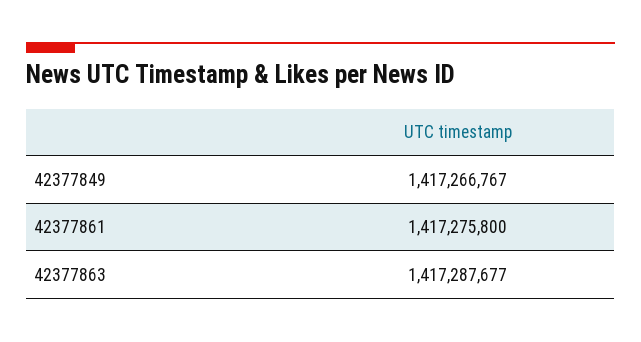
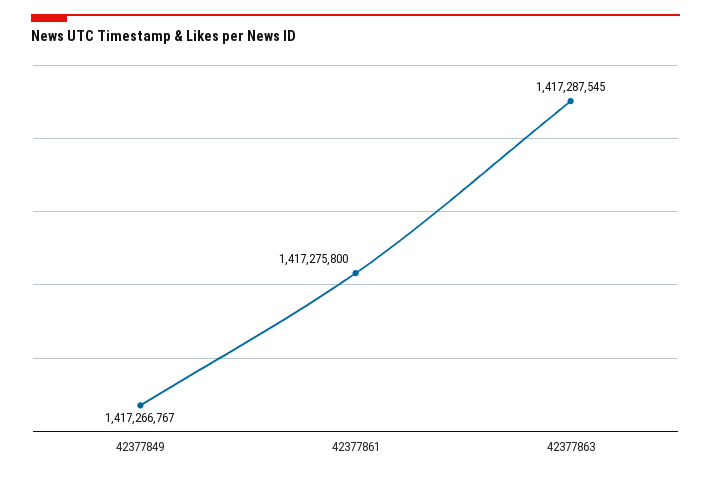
  {
    "42377849": 1417266767,
    "42377861": 1417275800,
-   "42377863": 1417287677
+   "42377863": 1417287545
  }

